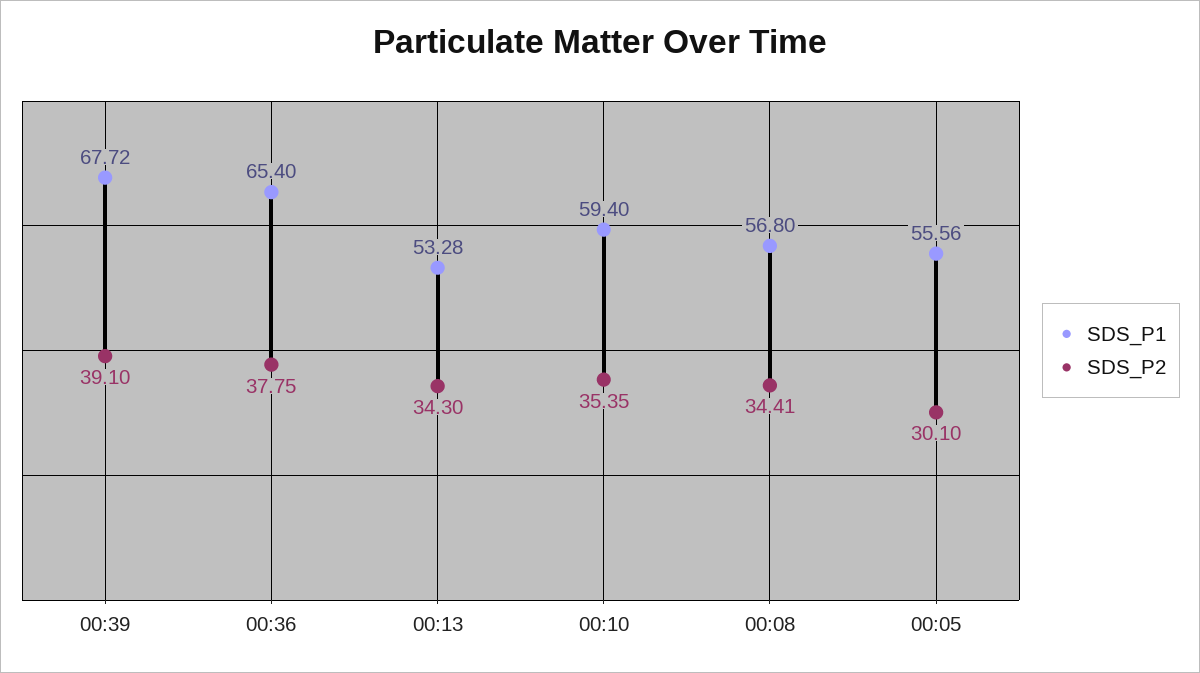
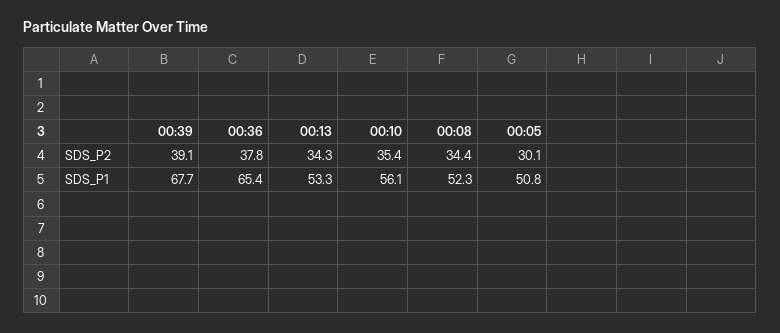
  {
    "SDS_P1": {
      "00:39": 67.72,
      "00:36": 65.4,
      "00:13": 53.28,
-     "00:10": 59.4,
+     "00:10": 56.1,
-     "00:08": 56.8,
+     "00:08": 52.3,
-     "00:05": 55.56
+     "00:05": 50.8
    },
    "SDS_P2": {
      "00:39": 39.1,
      "00:36": 37.75,
      "00:13": 34.3,
      "00:10": 35.35,
      "00:08": 34.41,
      "00:05": 30.1
    }
  }

